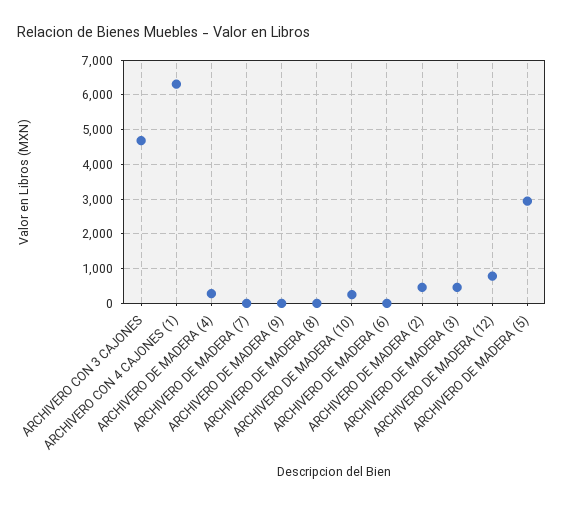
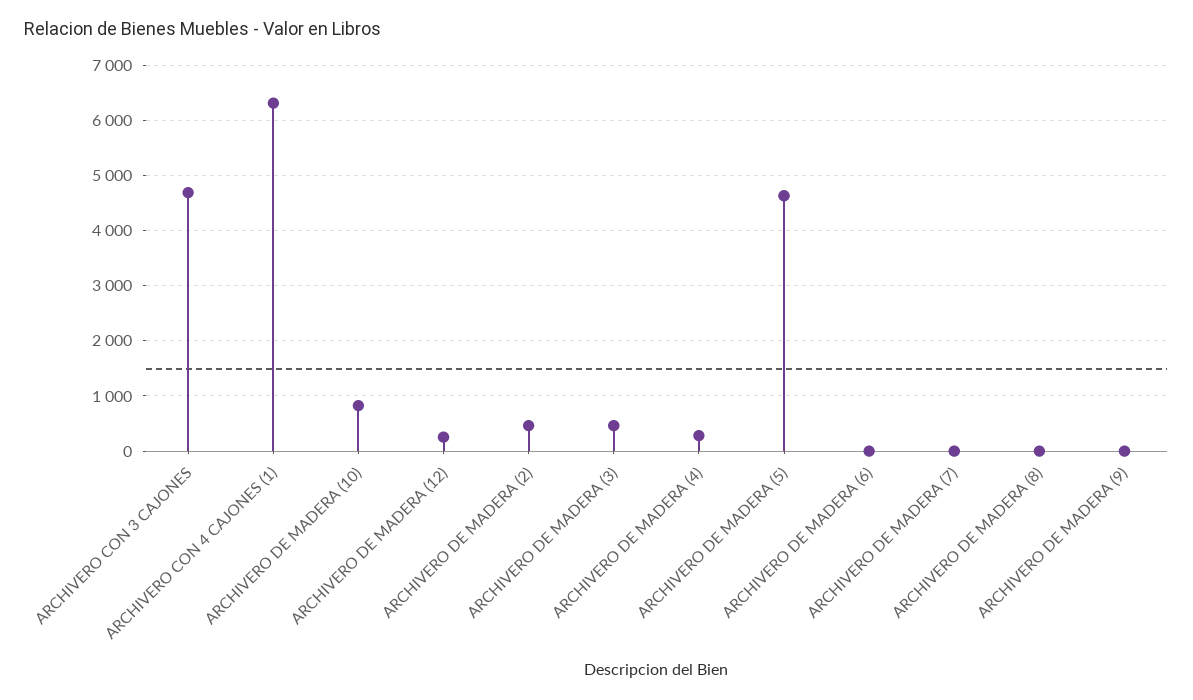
  {
    "ARCHIVERO CON 3 CAJONES": 4600,
    "ARCHIVERO CON 4 CAJONES (1)": 6400,
    "ARCHIVERO DE MADERA (4)": 200,
    "ARCHIVERO DE MADERA (7)": 0,
    "ARCHIVERO DE MADERA (9)": 0,
    "ARCHIVERO DE MADERA (8)": 0,
-   "ARCHIVERO DE MADERA (10)": 200,
+   "ARCHIVERO DE MADERA (10)": 800,
    "ARCHIVERO DE MADERA (6)": 0,
    "ARCHIVERO DE MADERA (2)": 400,
    "ARCHIVERO DE MADERA (3)": 400,
-   "ARCHIVERO DE MADERA (12)": 800,
+   "ARCHIVERO DE MADERA (12)": 200,
-   "ARCHIVERO DE MADERA (5)": 3000
+   "ARCHIVERO DE MADERA (5)": 4600
  }

